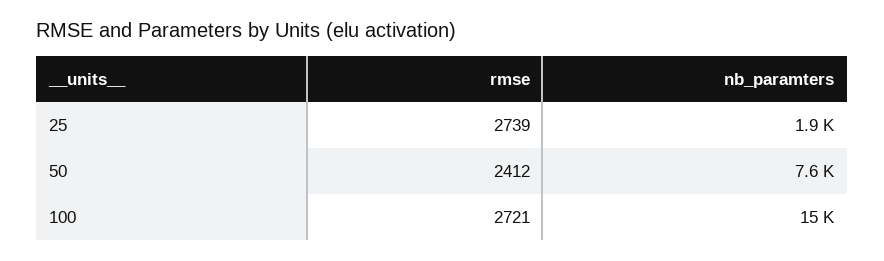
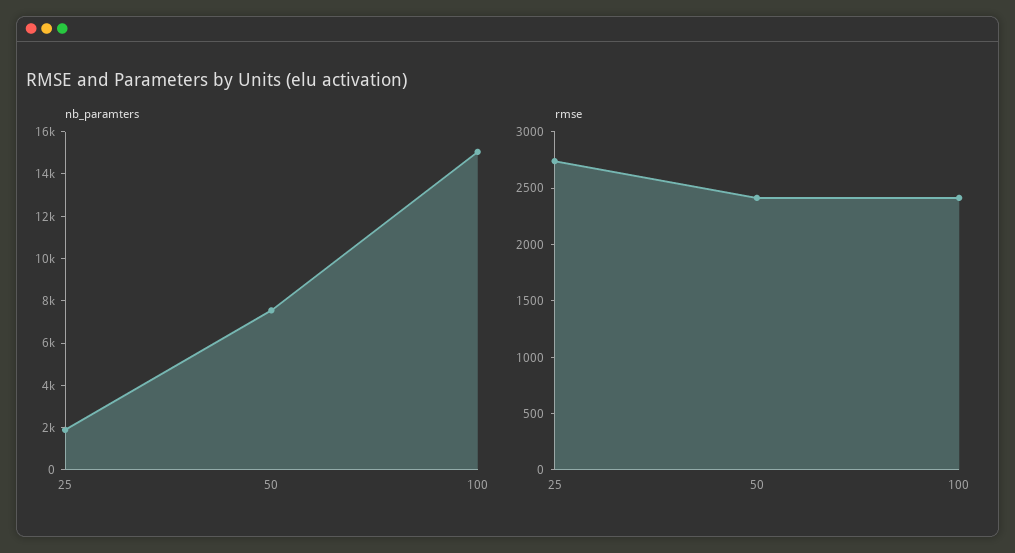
  {
    "rmse": {
      "25": 2739,
      "50": 2412,
-     "100": 2721
+     "100": 2400
    },
    "nb_paramters": {
      "25": 1900,
      "50": 7600,
      "100": 15000
    }
  }

